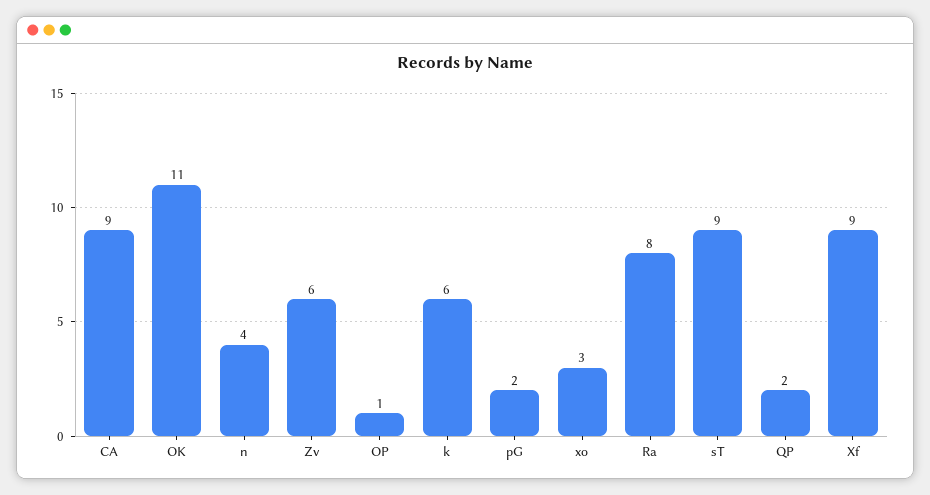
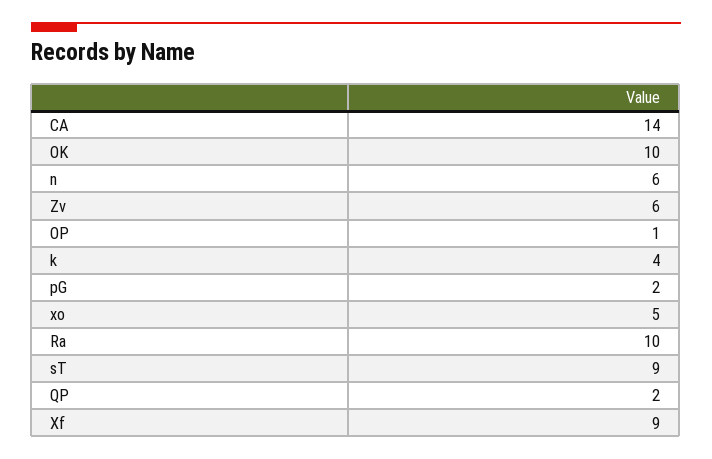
  {
-   "CA": 9,
+   "CA": 14,
-   "OK": 11,
+   "OK": 10,
-   "n": 4,
+   "n": 6,
    "Zv": 6,
    "OP": 1,
-   "k": 6,
+   "k": 4,
    "pG": 2,
-   "xo": 3,
+   "xo": 5,
-   "Ra": 8,
+   "Ra": 10,
    "sT": 9,
    "QP": 2,
    "Xf": 9
  }

